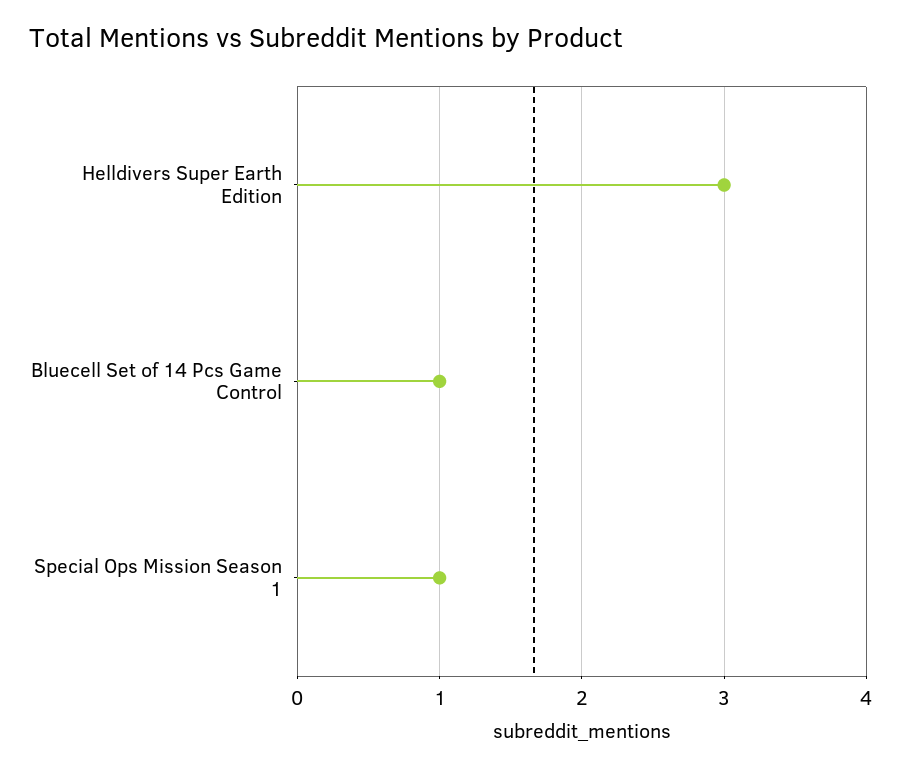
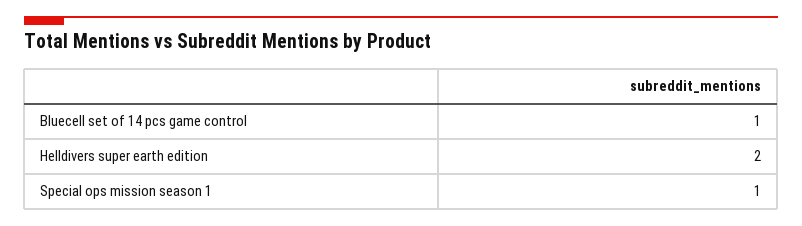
  {
-   "Helldivers Super Earth Edition": 3,
+   "Helldivers Super Earth Edition": 2,
    "Bluecell Set of 14 Pcs Game Control": 1,
    "Special Ops Mission Season 1": 1
  }

